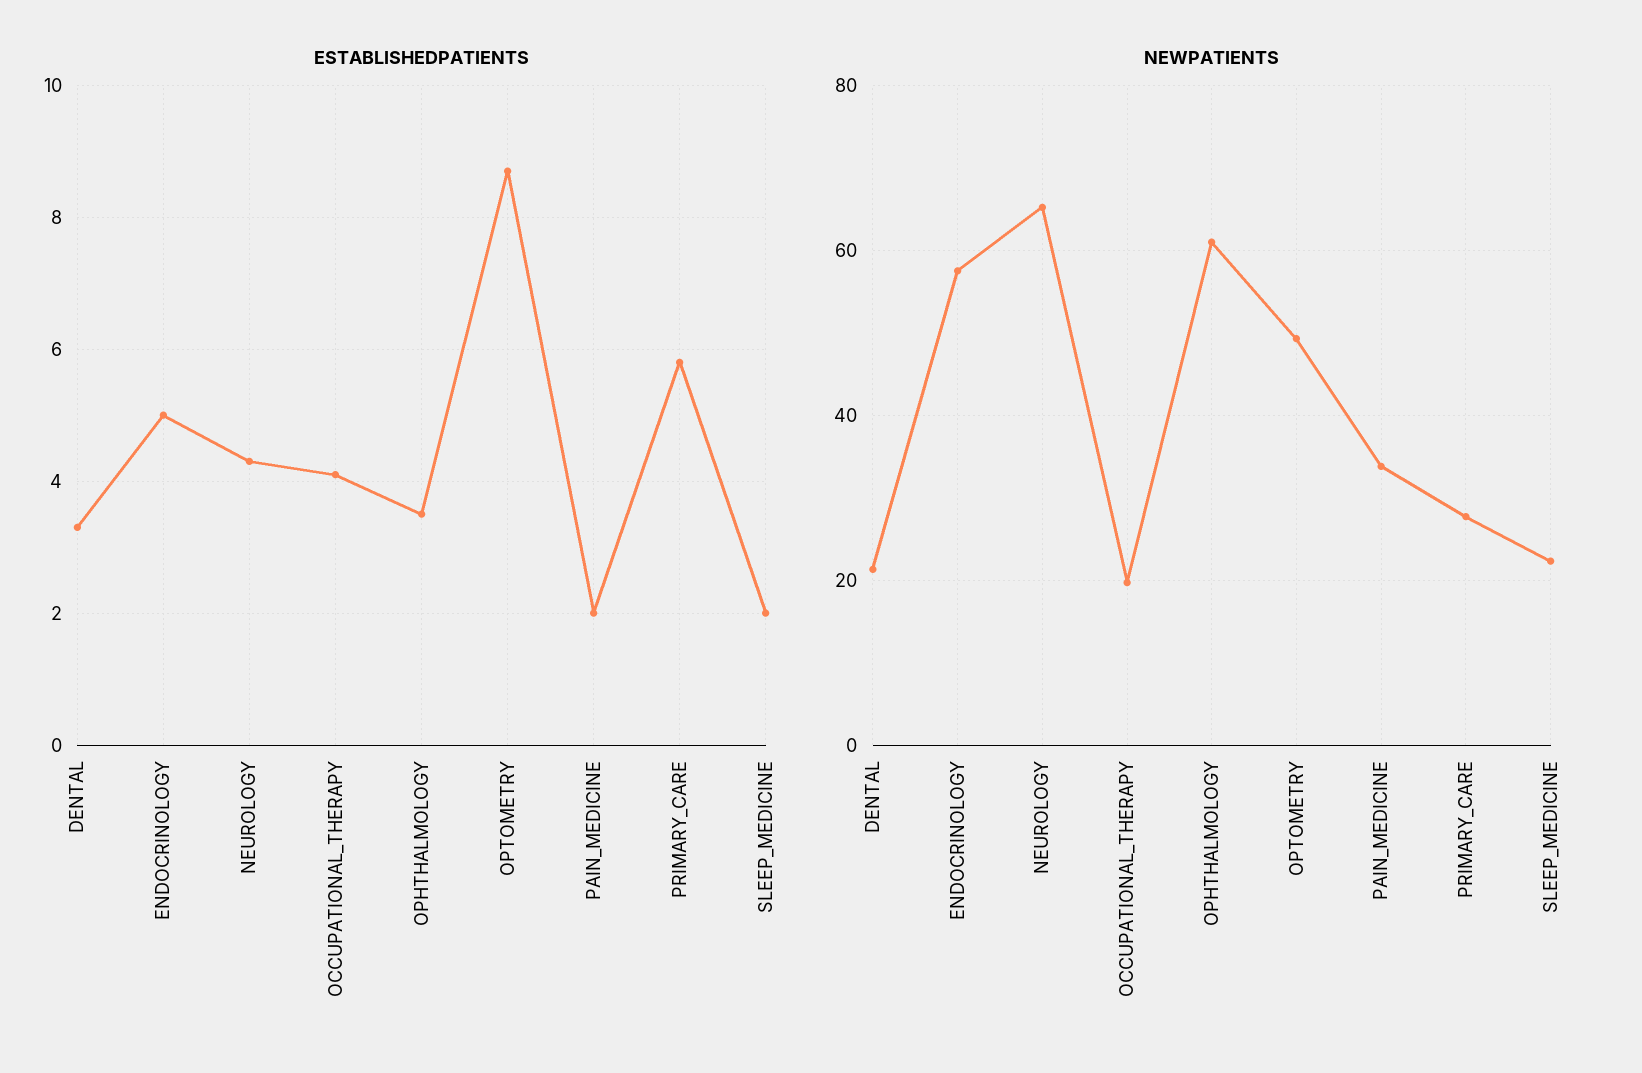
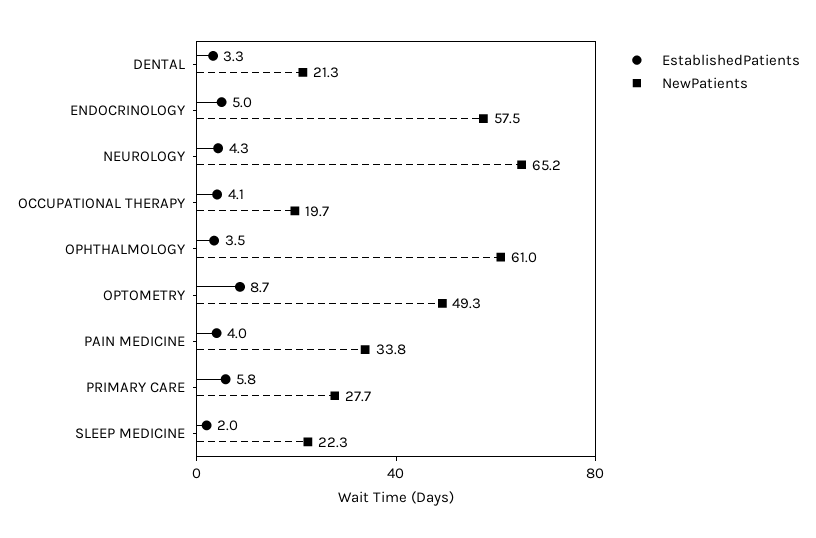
  {
    "ESTABLISHEDPATIENTS": {
      "DENTAL": 3.3,
      "ENDOCRINOLOGY": 5,
      "NEUROLOGY": 4.3,
      "OCCUPATIONAL_THERAPY": 4.1,
      "OPHTHALMOLOGY": 3.5,
      "OPTOMETRY": 8.7,
-     "PAIN_MEDICINE": 2,
+     "PAIN_MEDICINE": 4,
      "PRIMARY_CARE": 5.8,
      "SLEEP_MEDICINE": 2
    },
    "NEWPATIENTS": {
      "DENTAL": 21.3,
      "ENDOCRINOLOGY": 57.5,
      "NEUROLOGY": 65.2,
      "OCCUPATIONAL_THERAPY": 19.7,
      "OPHTHALMOLOGY": 61,
      "OPTOMETRY": 49.3,
      "PAIN_MEDICINE": 33.8,
      "PRIMARY_CARE": 27.7,
      "SLEEP_MEDICINE": 22.3
    }
  }

